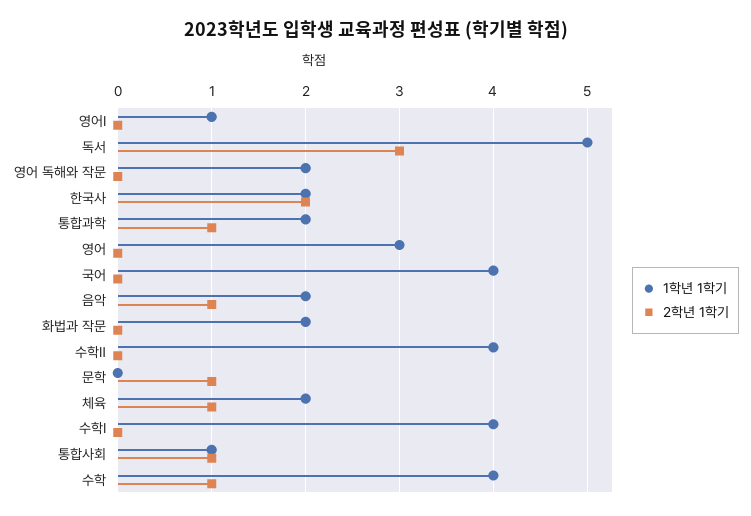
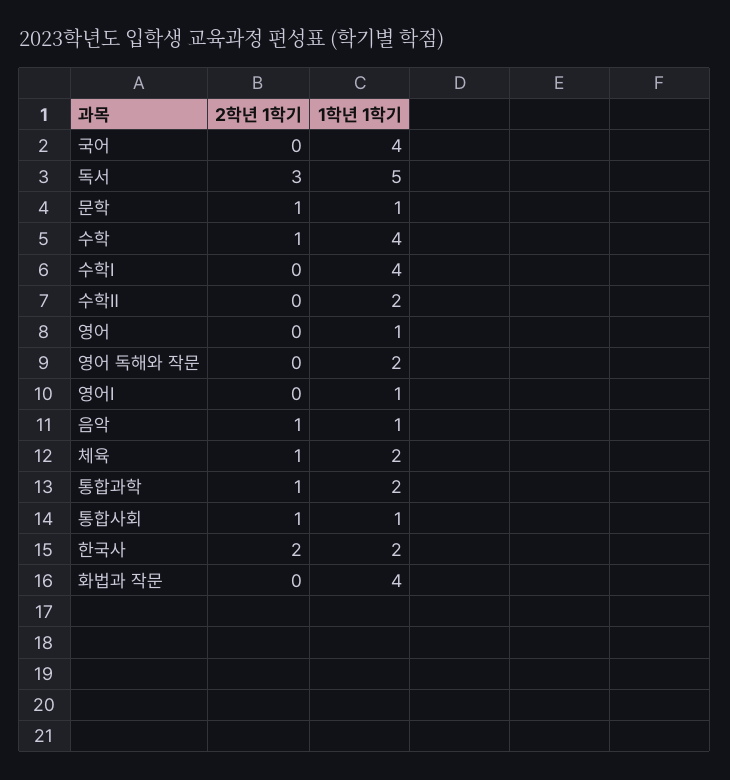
  {
    "1학년 1학기": {
      "영어Ⅰ": 1,
      "독서": 5,
      "영어 독해와 작문": 2,
      "한국사": 2,
      "통합과학": 2,
-     "영어": 3,
+     "영어": 1,
      "국어": 4,
-     "음악": 2,
+     "음악": 1,
-     "화법과 작문": 2,
+     "화법과 작문": 4,
-     "수학Ⅱ": 4,
+     "수학Ⅱ": 2,
-     "문학": 0,
+     "문학": 1,
      "체육": 2,
      "수학Ⅰ": 4,
      "통합사회": 1,
      "수학": 4
    },
    "2학년 1학기": {
      "영어Ⅰ": 0,
      "독서": 3,
      "영어 독해와 작문": 0,
      "한국사": 2,
      "통합과학": 1,
      "영어": 0,
      "국어": 0,
      "음악": 1,
      "화법과 작문": 0,
      "수학Ⅱ": 0,
      "문학": 1,
      "체육": 1,
      "수학Ⅰ": 0,
      "통합사회": 1,
      "수학": 1
    }
  }

